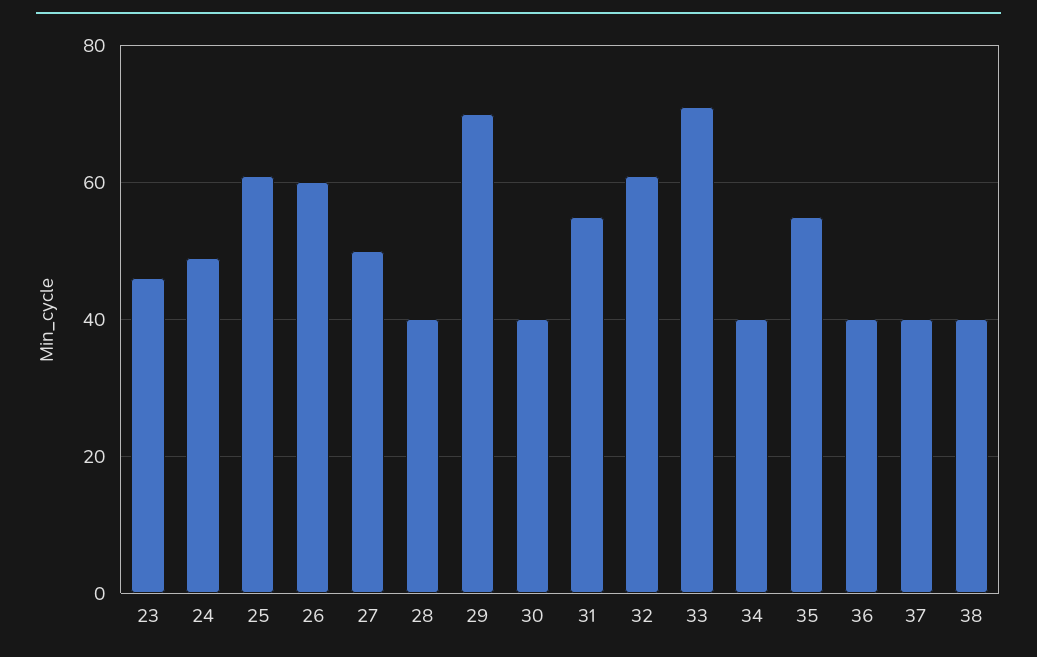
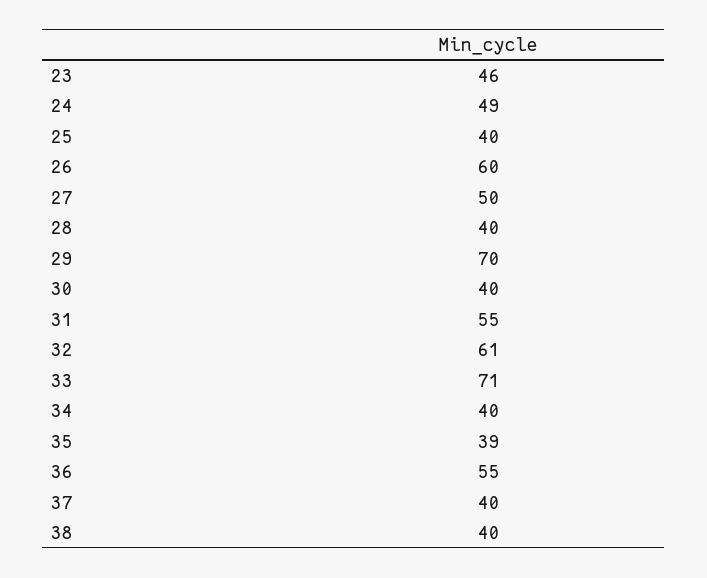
  {
    "23": 46,
    "24": 49,
-   "25": 60,
+   "25": 40,
    "26": 60,
    "27": 50,
    "28": 40,
    "29": 70,
    "30": 40,
    "31": 55,
    "32": 61,
    "33": 71,
    "34": 40,
-   "35": 55,
+   "35": 39,
-   "36": 40,
+   "36": 55,
    "37": 40,
    "38": 40
  }

